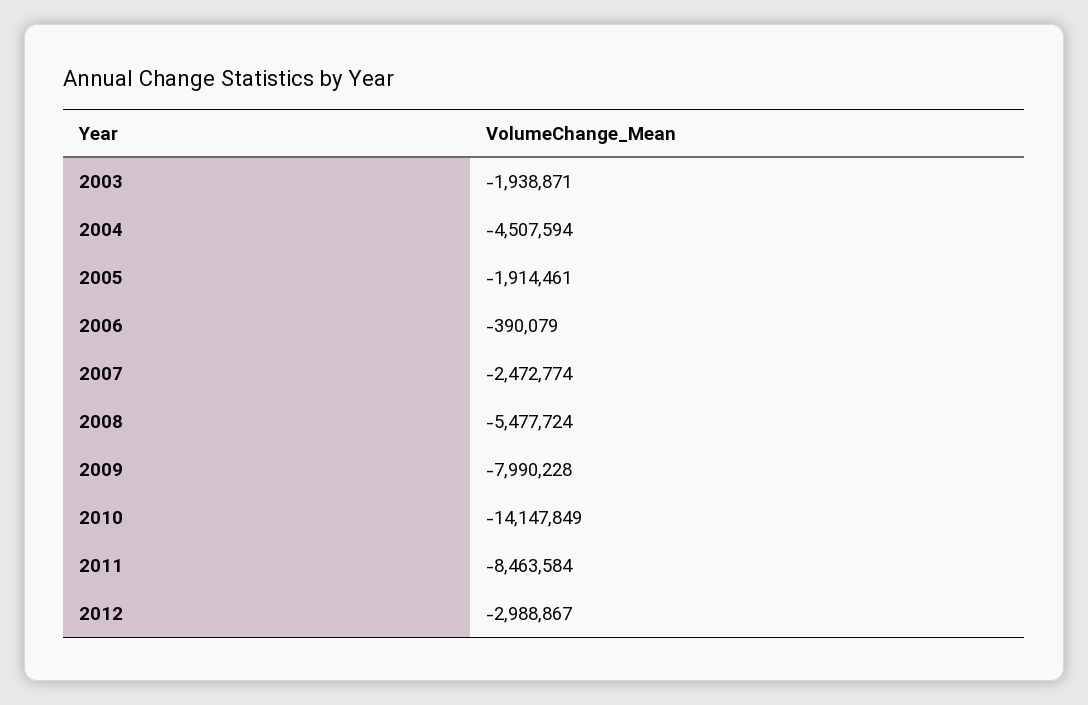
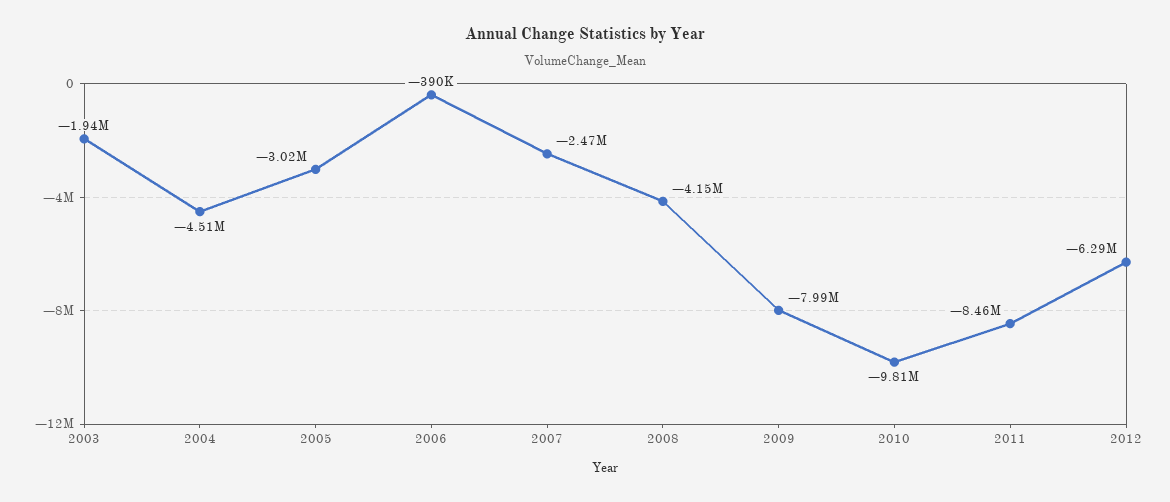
  {
    "2003": -1938871,
    "2004": -4507594,
-   "2005": -1914461,
+   "2005": -3020000,
    "2006": -390079,
    "2007": -2472774,
-   "2008": -5477724,
+   "2008": -4150000,
    "2009": -7990228,
-   "2010": -14147849,
+   "2010": -9810000,
    "2011": -8463584,
-   "2012": -2988867
+   "2012": -6290000
  }

